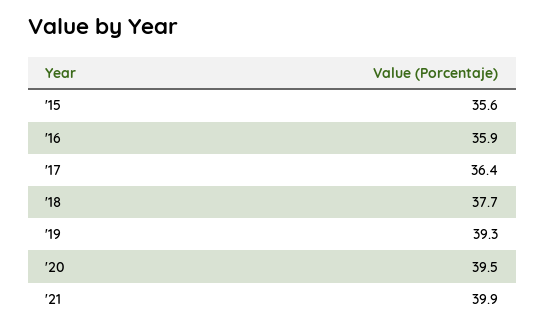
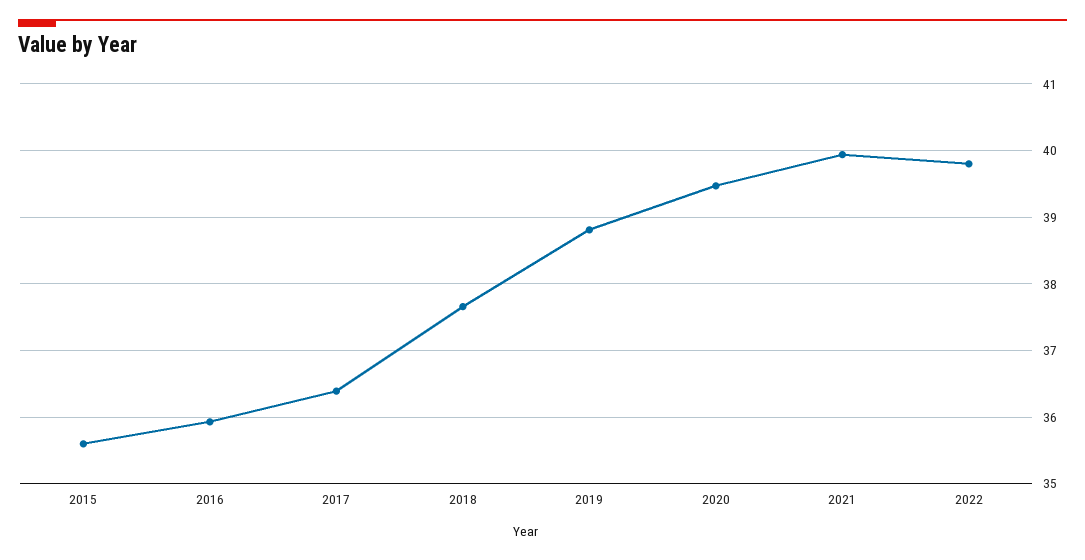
  {
    "'15": 35.6,
    "'16": 35.9,
    "'17": 36.4,
    "'18": 37.7,
-   "'19": 39.3,
+   "'19": 38.8,
    "'20": 39.5,
-   "'21": 39.9
+   "'21": 39.9,
+   "2022": 39.8
  }

